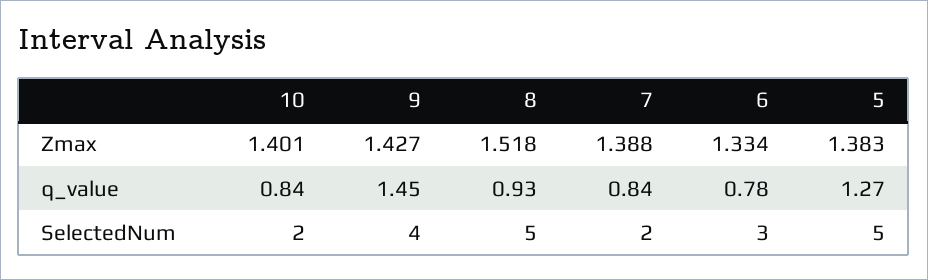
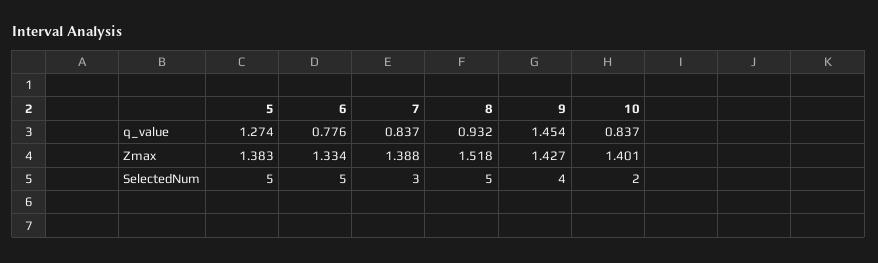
  {
    "10": {
      "Zmax": 1.401,
      "q_value": 0.837,
      "SelectedNum": 2
    },
    "9": {
      "Zmax": 1.427,
      "q_value": 1.454,
      "SelectedNum": 4
    },
    "8": {
      "Zmax": 1.518,
      "q_value": 0.932,
      "SelectedNum": 5
    },
    "7": {
      "Zmax": 1.388,
      "q_value": 0.837,
-     "SelectedNum": 2
+     "SelectedNum": 3
    },
    "6": {
      "Zmax": 1.334,
      "q_value": 0.776,
-     "SelectedNum": 3
+     "SelectedNum": 5
    },
    "5": {
      "Zmax": 1.383,
      "q_value": 1.274,
      "SelectedNum": 5
    }
  }

